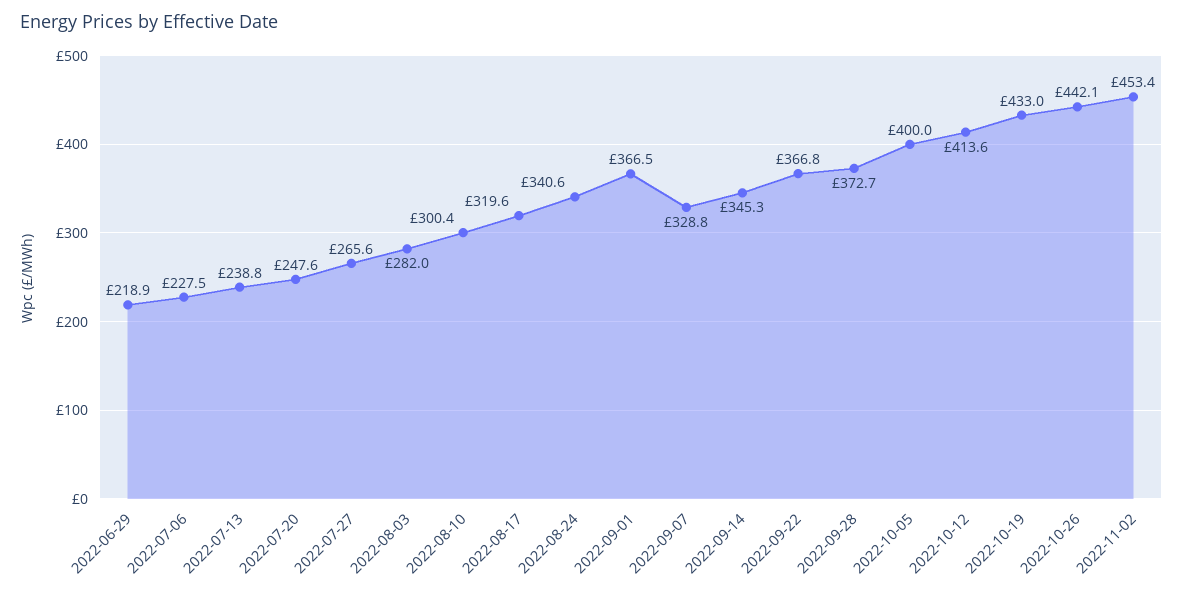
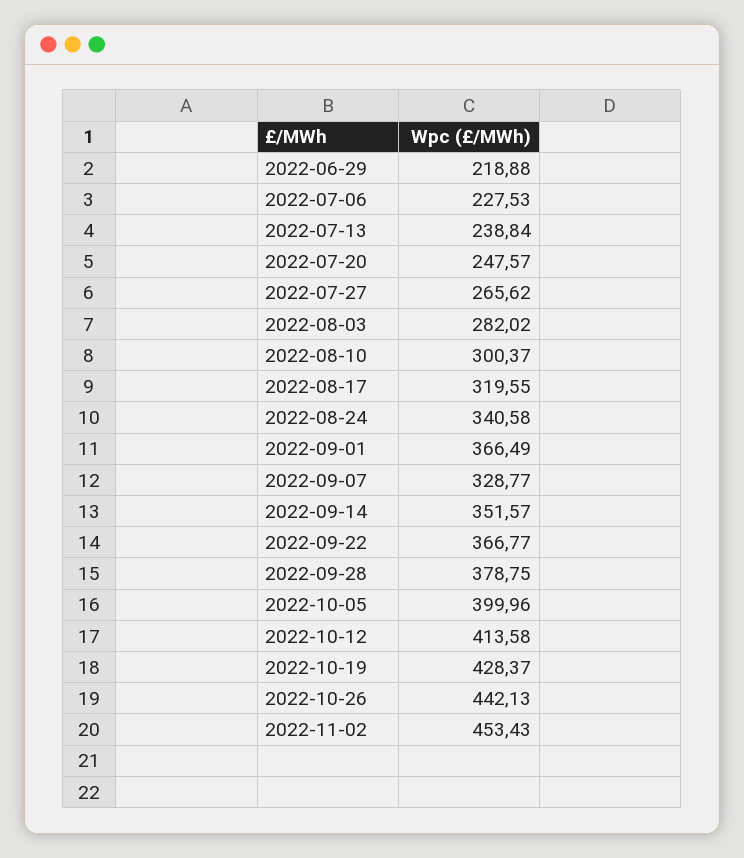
  {
    "2022-06-29": 218.88,
    "2022-07-06": 227.53,
    "2022-07-13": 238.84,
    "2022-07-20": 247.57,
    "2022-07-27": 265.62,
    "2022-08-03": 282.02,
    "2022-08-10": 300.37,
    "2022-08-17": 319.55,
    "2022-08-24": 340.58,
    "2022-09-01": 366.49,
    "2022-09-07": 328.77,
-   "2022-09-14": 345.3,
+   "2022-09-14": 351.57,
    "2022-09-22": 366.77,
-   "2022-09-28": 372.7,
+   "2022-09-28": 378.75,
    "2022-10-05": 399.96,
    "2022-10-12": 413.58,
-   "2022-10-19": 433,
+   "2022-10-19": 428.37,
    "2022-10-26": 442.13,
    "2022-11-02": 453.43
  }

